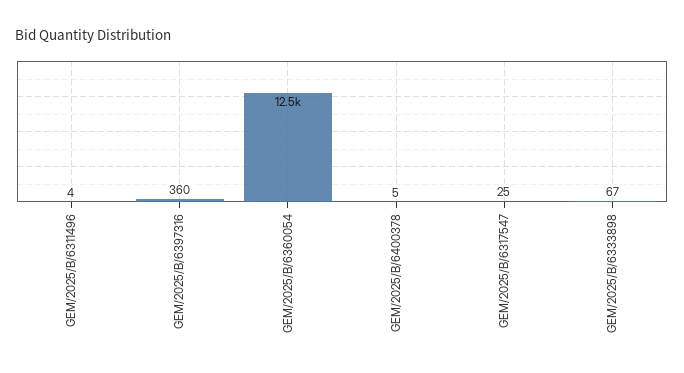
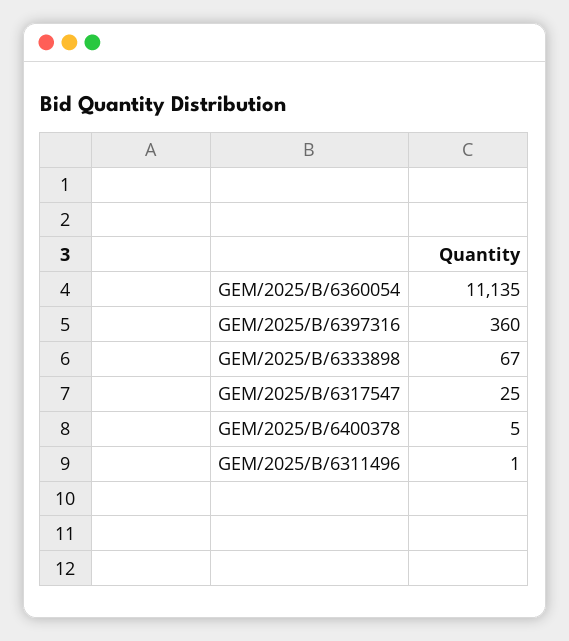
  {
-   "GEM/2025/B/6311496": 4,
+   "GEM/2025/B/6311496": 1,
    "GEM/2025/B/6397316": 360,
-   "GEM/2025/B/6360054": 12500,
+   "GEM/2025/B/6360054": 11135,
    "GEM/2025/B/6400378": 5,
    "GEM/2025/B/6317547": 25,
    "GEM/2025/B/6333898": 67
  }

